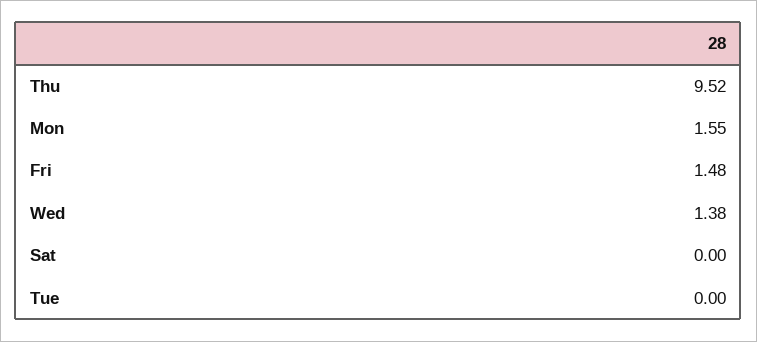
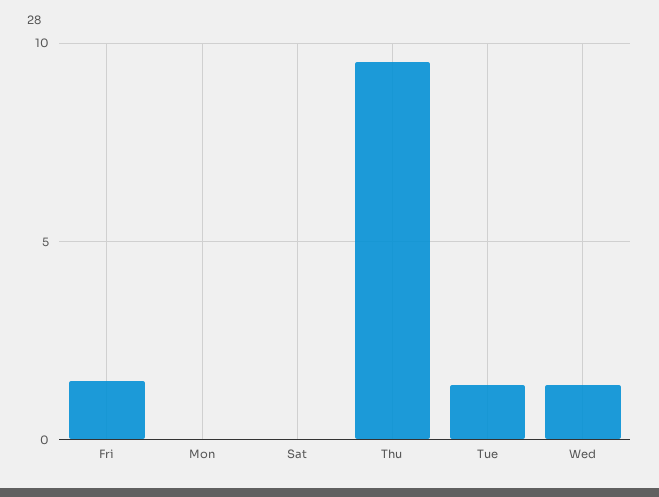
  {
    "Thu": 9.52,
-   "Mon": 1.55,
+   "Mon": 0,
    "Fri": 1.48,
    "Wed": 1.38,
    "Sat": 0,
-   "Tue": 0
+   "Tue": 1.5
  }

